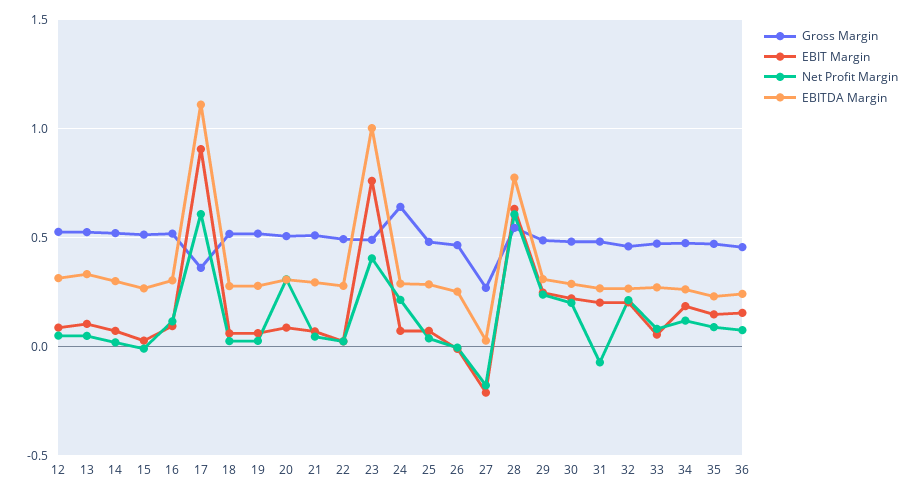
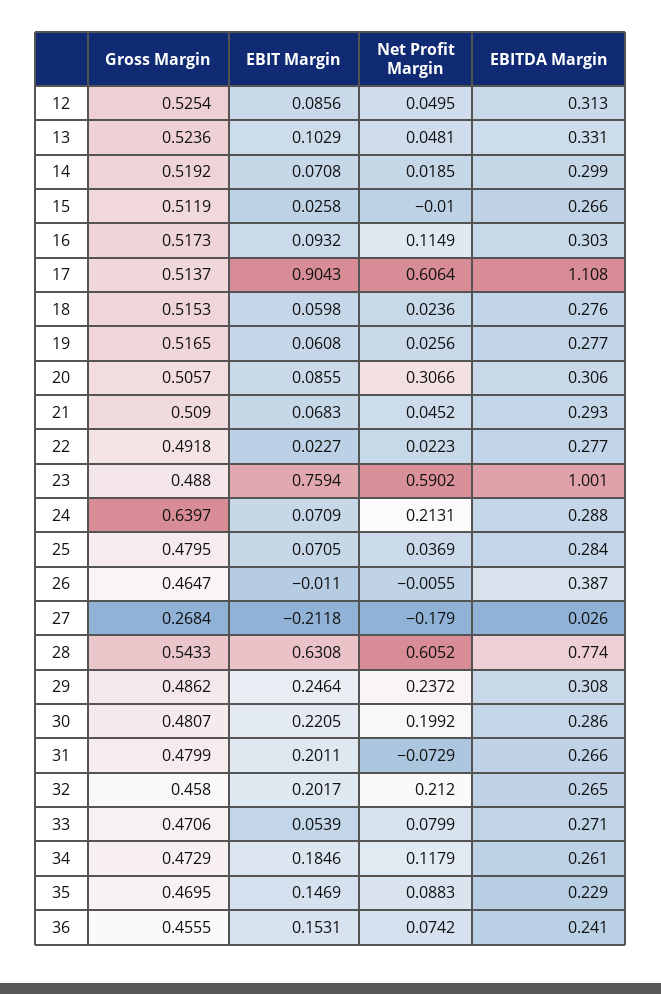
  {
    "Gross Margin": {
      "12": 0.5254,
      "13": 0.5236,
      "14": 0.5192,
      "15": 0.5119,
      "16": 0.5173,
-     "17": 0.35,
+     "17": 0.5137,
      "18": 0.5153,
      "19": 0.5165,
      "20": 0.5057,
      "21": 0.509,
      "22": 0.4918,
      "23": 0.488,
      "24": 0.6397,
      "25": 0.4795,
      "26": 0.4647,
      "27": 0.2684,
      "28": 0.5433,
      "29": 0.4862,
      "30": 0.4807,
      "31": 0.4799,
      "32": 0.458,
      "33": 0.4706,
      "34": 0.4729,
      "35": 0.4695,
      "36": 0.4555
    },
    "EBIT Margin": {
      "12": 0.0856,
      "13": 0.1029,
      "14": 0.0708,
      "15": 0.0258,
      "16": 0.0932,
      "17": 0.9043,
      "18": 0.0598,
      "19": 0.0608,
      "20": 0.0855,
      "21": 0.0683,
      "22": 0.0227,
      "23": 0.7594,
      "24": 0.0709,
      "25": 0.0705,
      "26": -0.011,
      "27": -0.2118,
      "28": 0.6308,
      "29": 0.2464,
      "30": 0.2205,
      "31": 0.2011,
      "32": 0.2017,
      "33": 0.0539,
      "34": 0.1846,
      "35": 0.1469,
      "36": 0.1531
    },
    "Net Profit Margin": {
      "12": 0.0495,
      "13": 0.0481,
      "14": 0.0185,
      "15": -0.01,
      "16": 0.1149,
      "17": 0.6064,
      "18": 0.0236,
      "19": 0.0256,
      "20": 0.3066,
      "21": 0.0452,
      "22": 0.0223,
-     "23": 0.4,
+     "23": 0.5902,
      "24": 0.2131,
      "25": 0.0369,
      "26": -0.0055,
      "27": -0.179,
      "28": 0.6052,
      "29": 0.2372,
      "30": 0.1992,
      "31": -0.0729,
      "32": 0.212,
      "33": 0.0799,
      "34": 0.1179,
      "35": 0.0883,
      "36": 0.0742
    },
    "EBITDA Margin": {
      "12": 0.313,
      "13": 0.331,
      "14": 0.299,
      "15": 0.266,
      "16": 0.303,
      "17": 1.108,
      "18": 0.276,
      "19": 0.277,
      "20": 0.306,
      "21": 0.293,
      "22": 0.277,
      "23": 1.001,
      "24": 0.288,
      "25": 0.284,
-     "26": 0.25,
+     "26": 0.387,
      "27": 0.026,
      "28": 0.774,
      "29": 0.308,
      "30": 0.286,
      "31": 0.266,
      "32": 0.265,
      "33": 0.271,
      "34": 0.261,
      "35": 0.229,
      "36": 0.241
    }
  }

